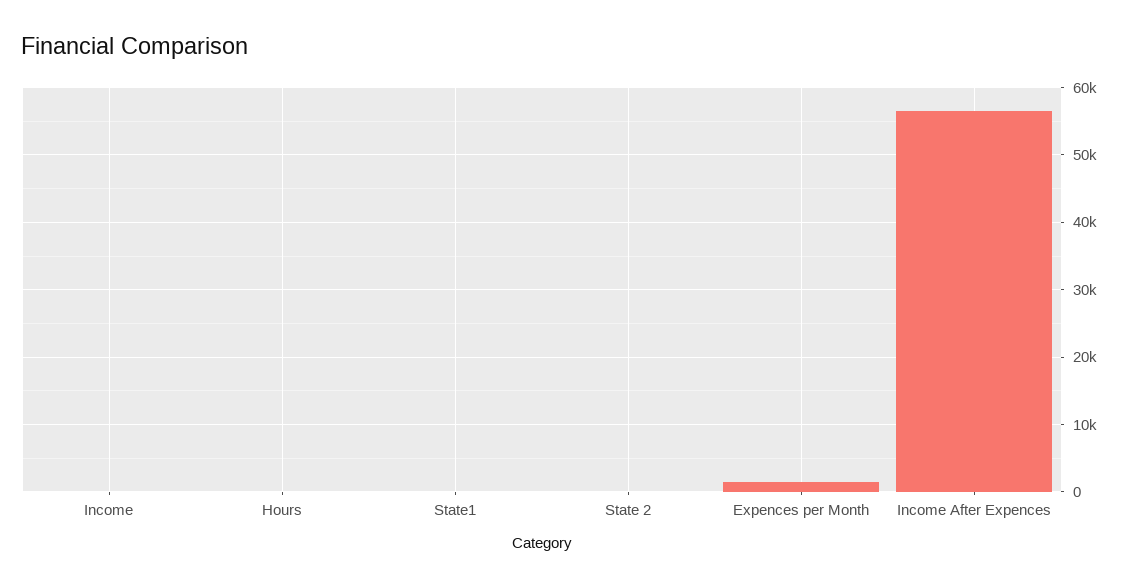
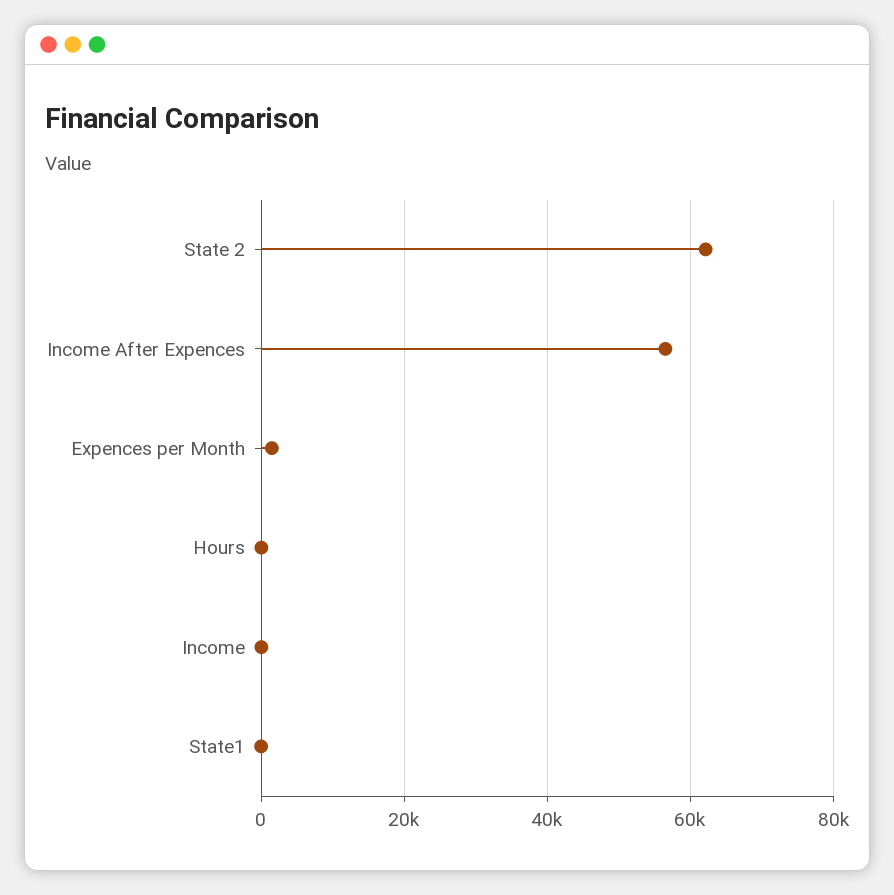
  {
    "Income": 0,
    "Hours": 0,
    "State1": 0,
-   "State 2": 0,
+   "State 2": 62000,
    "Expences per Month": 2000,
    "Income After Expences": 56000
  }

